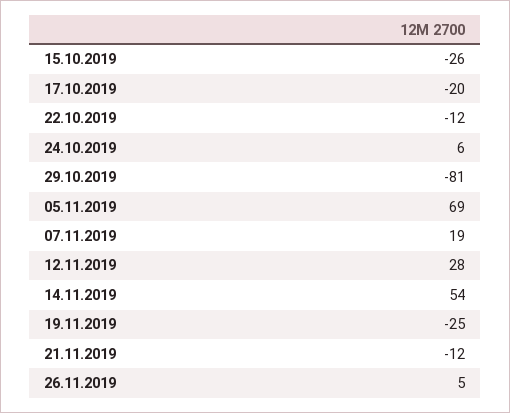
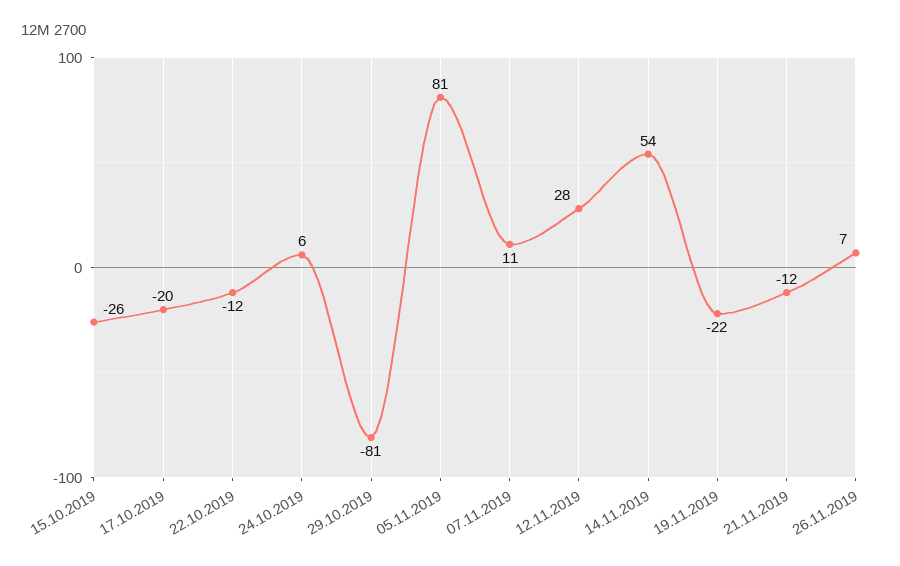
  {
    "15.10.2019": -26,
    "17.10.2019": -20,
    "22.10.2019": -12,
    "24.10.2019": 6,
    "29.10.2019": -81,
-   "05.11.2019": 69,
+   "05.11.2019": 81,
-   "07.11.2019": 19,
+   "07.11.2019": 11,
    "12.11.2019": 28,
    "14.11.2019": 54,
-   "19.11.2019": -25,
+   "19.11.2019": -22,
    "21.11.2019": -12,
-   "26.11.2019": 5
+   "26.11.2019": 7
  }

